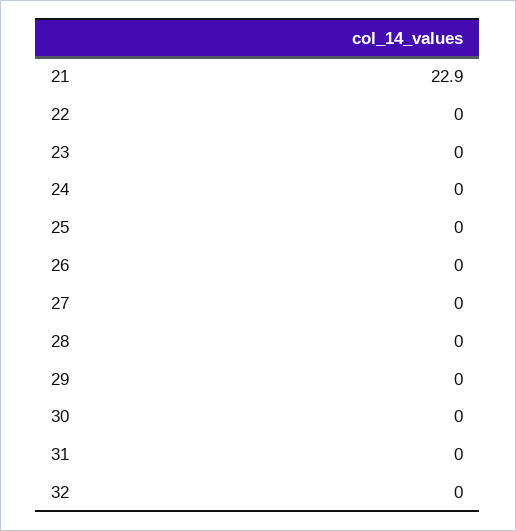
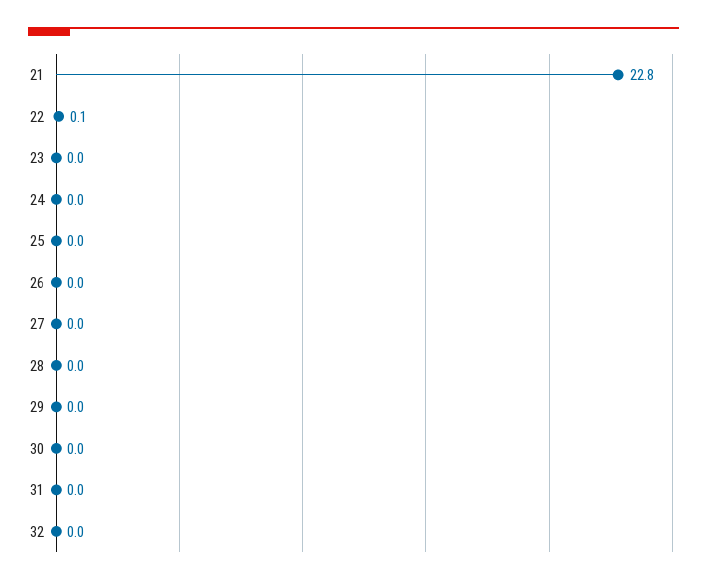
  {
-   "21": 22.9,
+   "21": 22.8,
-   "22": 0,
+   "22": 0.1,
    "23": 0,
    "24": 0,
    "25": 0,
    "26": 0,
    "27": 0,
    "28": 0,
    "29": 0,
    "30": 0,
    "31": 0,
    "32": 0
  }

